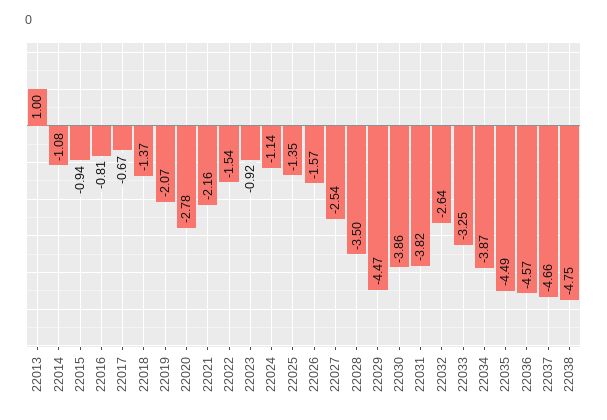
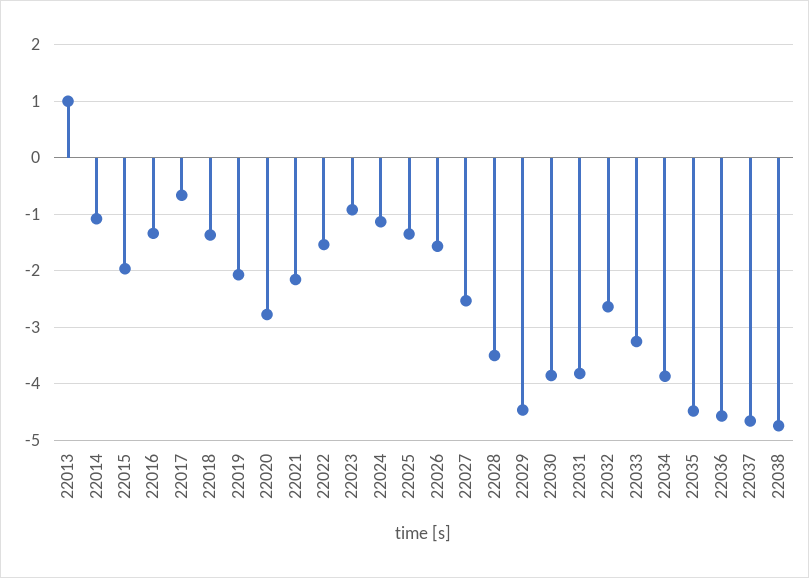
  {
    "22013": 1,
    "22014": -1.08,
-   "22015": -0.94,
+   "22015": -2,
-   "22016": -0.81,
+   "22016": -1.4,
    "22017": -0.67,
    "22018": -1.37,
    "22019": -2.07,
    "22020": -2.78,
    "22021": -2.16,
    "22022": -1.54,
    "22023": -0.92,
    "22024": -1.14,
    "22025": -1.35,
    "22026": -1.57,
    "22027": -2.54,
    "22028": -3.5,
    "22029": -4.47,
    "22030": -3.86,
    "22031": -3.82,
    "22032": -2.64,
    "22033": -3.25,
    "22034": -3.87,
    "22035": -4.49,
    "22036": -4.57,
    "22037": -4.66,
    "22038": -4.75
  }

